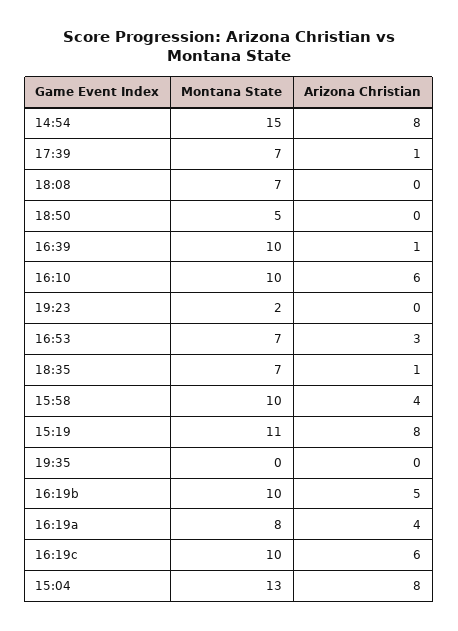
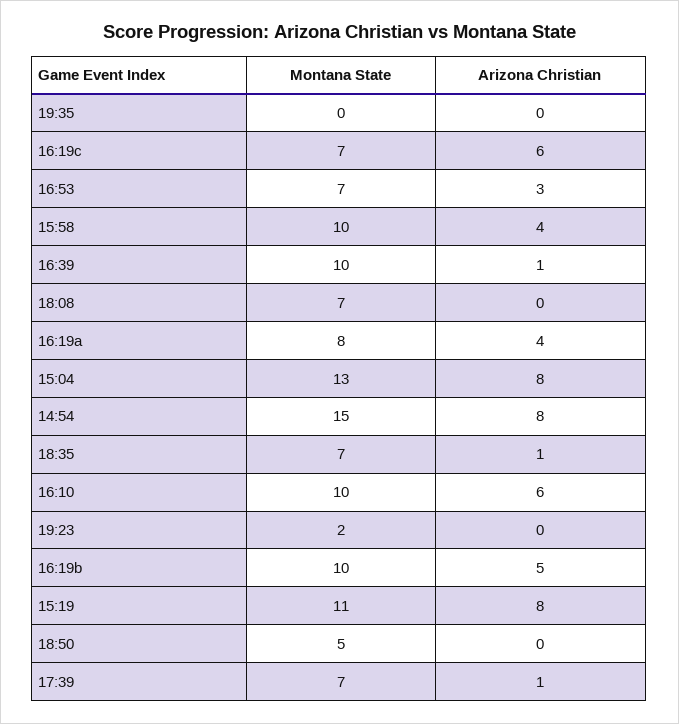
  {
    "Montana State": {
      "14:54": 15,
      "17:39": 7,
      "18:08": 7,
      "18:50": 5,
      "16:39": 10,
      "16:10": 10,
      "19:23": 2,
      "16:53": 7,
      "18:35": 7,
      "15:58": 10,
      "15:19": 11,
      "19:35": 0,
      "16:19b": 10,
      "16:19a": 8,
-     "16:19c": 10,
+     "16:19c": 7,
      "15:04": 13
    },
    "Arizona Christian": {
      "14:54": 8,
      "17:39": 1,
      "18:08": 0,
      "18:50": 0,
      "16:39": 1,
      "16:10": 6,
      "19:23": 0,
      "16:53": 3,
      "18:35": 1,
      "15:58": 4,
      "15:19": 8,
      "19:35": 0,
      "16:19b": 5,
      "16:19a": 4,
      "16:19c": 6,
      "15:04": 8
    }
  }

